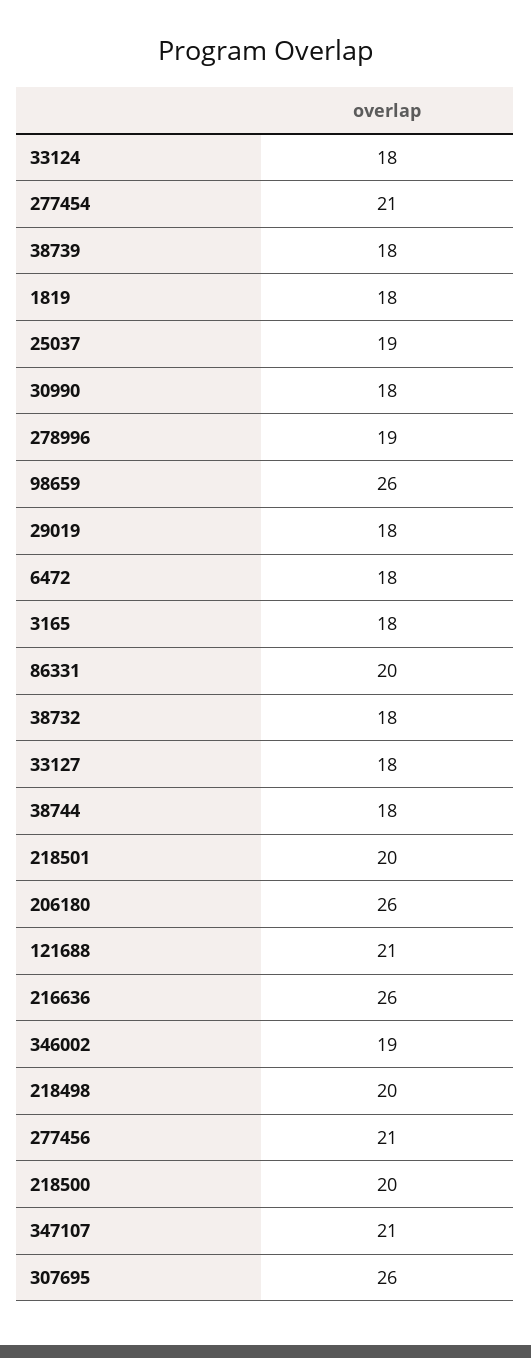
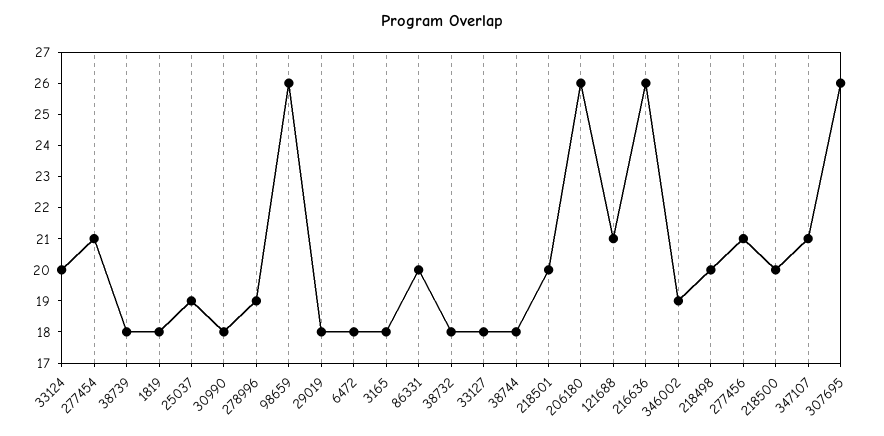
  {
-   "33124": 18,
+   "33124": 20,
    "277454": 21,
    "38739": 18,
    "1819": 18,
    "25037": 19,
    "30990": 18,
    "278996": 19,
    "98659": 26,
    "29019": 18,
    "6472": 18,
    "3165": 18,
    "86331": 20,
    "38732": 18,
    "33127": 18,
    "38744": 18,
    "218501": 20,
    "206180": 26,
    "121688": 21,
    "216636": 26,
    "346002": 19,
    "218498": 20,
    "277456": 21,
    "218500": 20,
    "347107": 21,
    "307695": 26
  }

